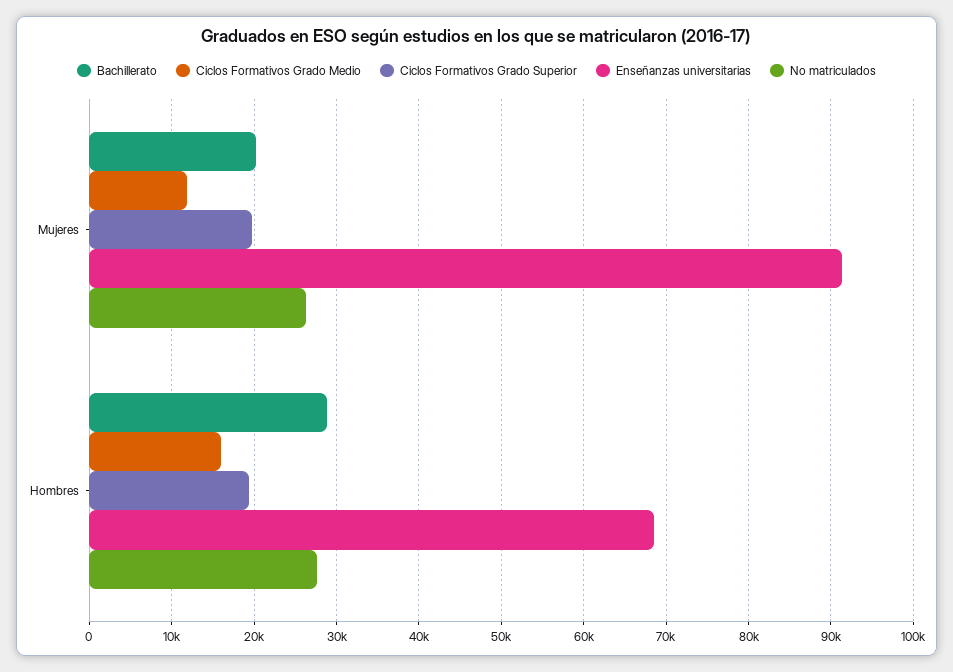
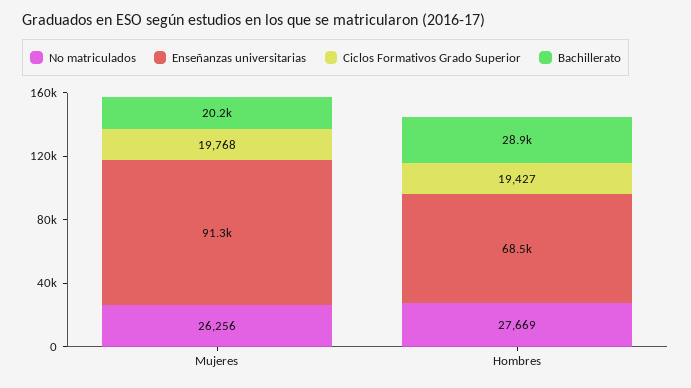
  {
    "Bachillerato": {
      "Mujeres": 20200,
      "Hombres": 28900
    },
-   "Ciclos Formativos Grado Medio": {
-     "Mujeres": 12000,
-     "Hombres": 16000
-   },
    "Ciclos Formativos Grado Superior": {
      "Mujeres": 19768,
      "Hombres": 19427
    },
    "Enseñanzas universitarias": {
      "Mujeres": 91300,
      "Hombres": 68500
    },
    "No matriculados": {
      "Mujeres": 26256,
      "Hombres": 27669
    }
  }

